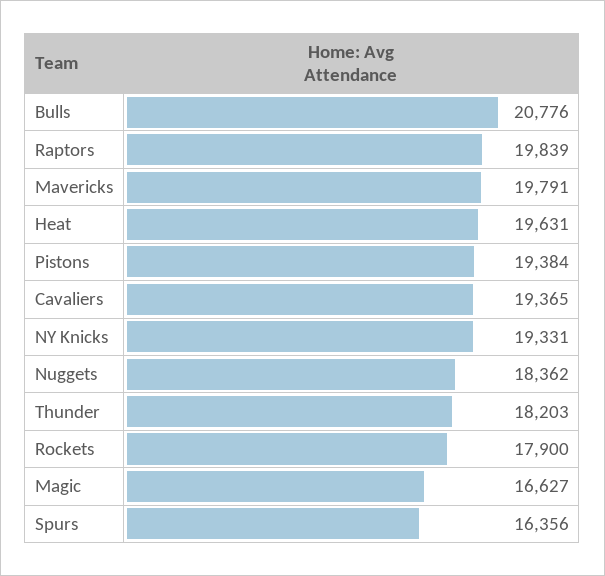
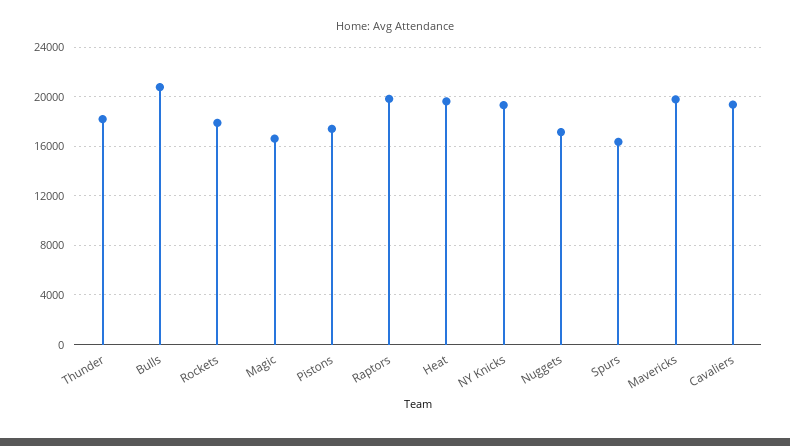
  {
    "Bulls": 20776,
    "Raptors": 19839,
    "Mavericks": 19791,
    "Heat": 19631,
-   "Pistons": 19384,
+   "Pistons": 17500,
    "Cavaliers": 19365,
    "NY Knicks": 19331,
-   "Nuggets": 18362,
+   "Nuggets": 17000,
    "Thunder": 18203,
    "Rockets": 17900,
    "Magic": 16627,
    "Spurs": 16356
  }

